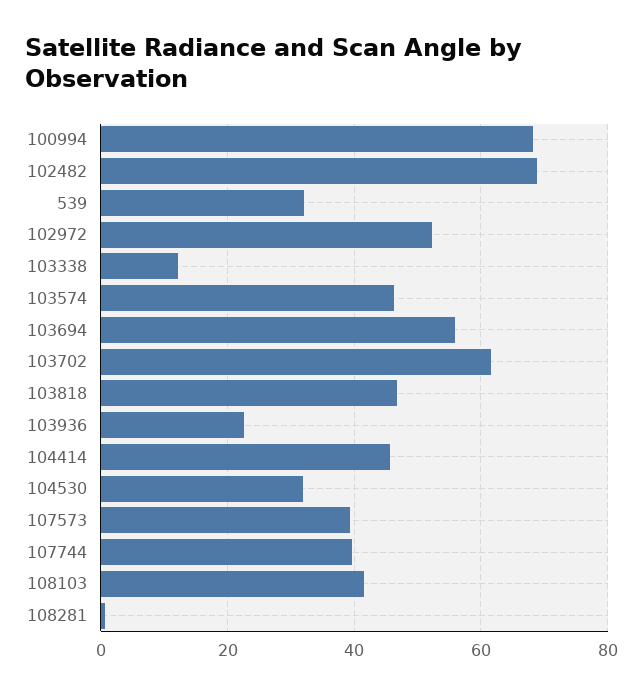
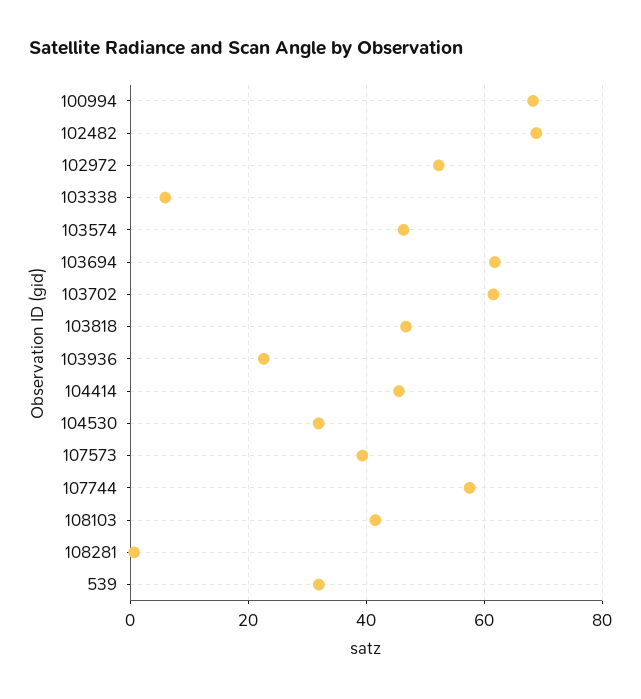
  {
    "100994": 68,
    "102482": 68,
    "539": 32,
    "102972": 52,
-   "103338": 12,
+   "103338": 6,
    "103574": 46,
-   "103694": 56,
+   "103694": 62,
    "103702": 62,
    "103818": 46,
    "103936": 22,
    "104414": 46,
    "104530": 32,
    "107573": 40,
-   "107744": 40,
+   "107744": 58,
    "108103": 42,
    "108281": 0
  }

